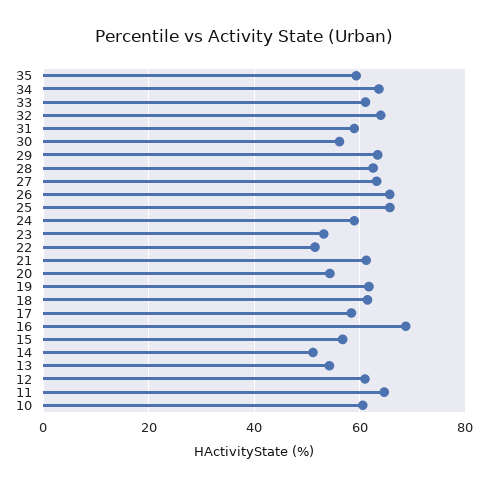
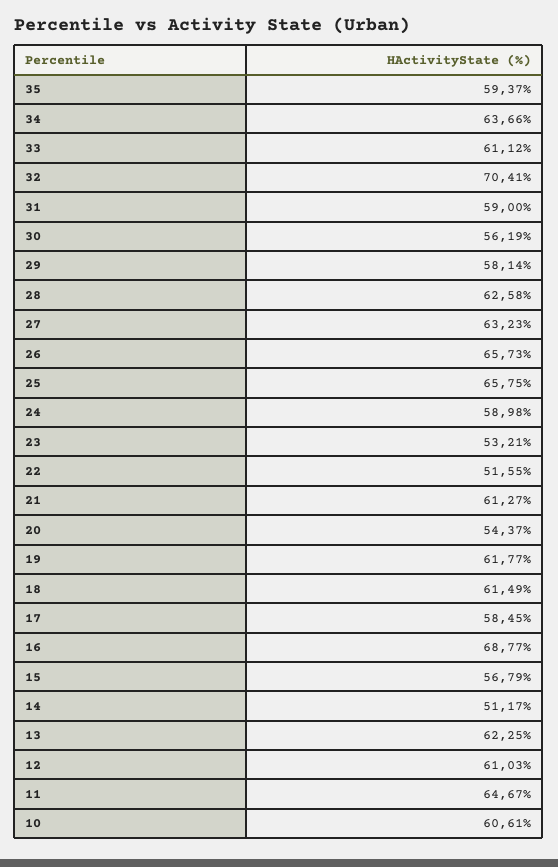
  {
    "35": 59.37,
    "34": 63.66,
    "33": 61.12,
-   "32": 64,
+   "32": 70.41,
    "31": 59,
    "30": 56.19,
-   "29": 64,
+   "29": 58.14,
    "28": 62.58,
    "27": 63.23,
    "26": 65.73,
    "25": 65.75,
    "24": 58.98,
    "23": 53.21,
    "22": 51.55,
    "21": 61.27,
    "20": 54.37,
    "19": 61.77,
    "18": 61.49,
    "17": 58.45,
    "16": 68.77,
    "15": 56.79,
    "14": 51.17,
-   "13": 54,
+   "13": 62.25,
    "12": 61.03,
    "11": 64.67,
    "10": 60.61
  }

